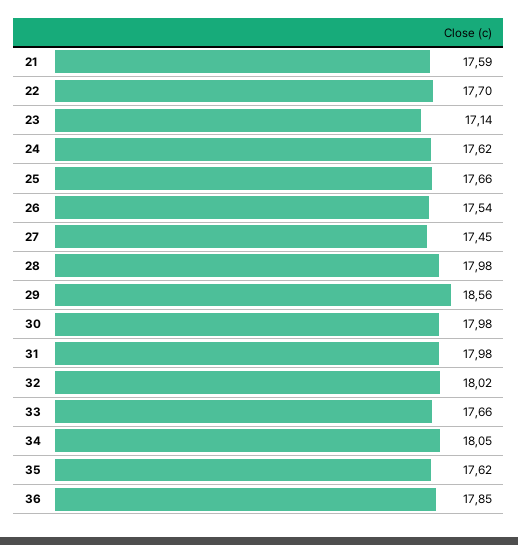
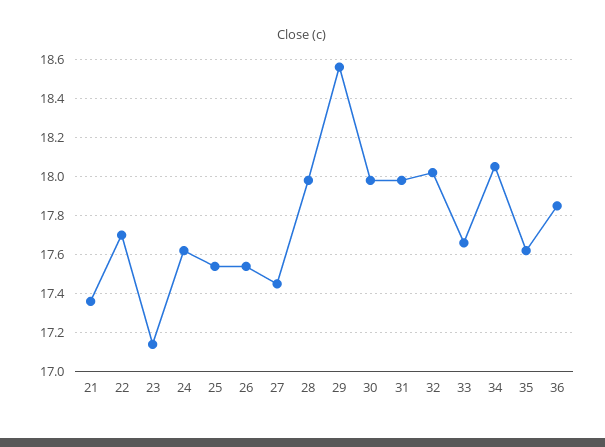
  {
-   "21": 17.59,
+   "21": 17.35,
    "22": 17.7,
    "23": 17.14,
    "24": 17.62,
-   "25": 17.66,
+   "25": 17.55,
    "26": 17.54,
    "27": 17.45,
    "28": 17.98,
    "29": 18.56,
    "30": 17.98,
    "31": 17.98,
    "32": 18.02,
    "33": 17.66,
    "34": 18.05,
    "35": 17.62,
    "36": 17.85
  }

